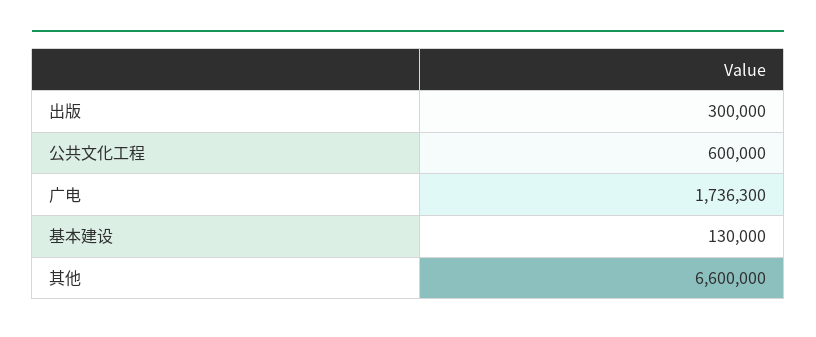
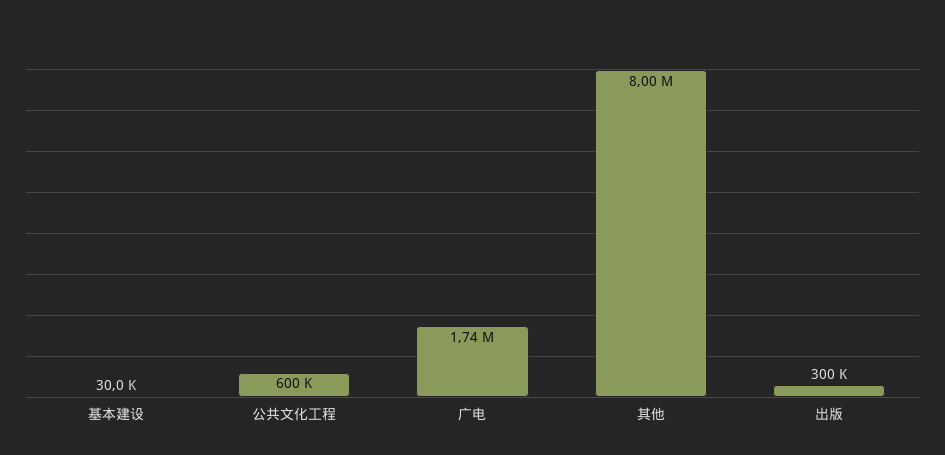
  {
    "出版": 300000,
    "公共文化工程": 600000,
    "广电": 1736300,
-   "基本建设": 130000,
+   "基本建设": 30000,
-   "其他": 6600000
+   "其他": 8000000
  }

